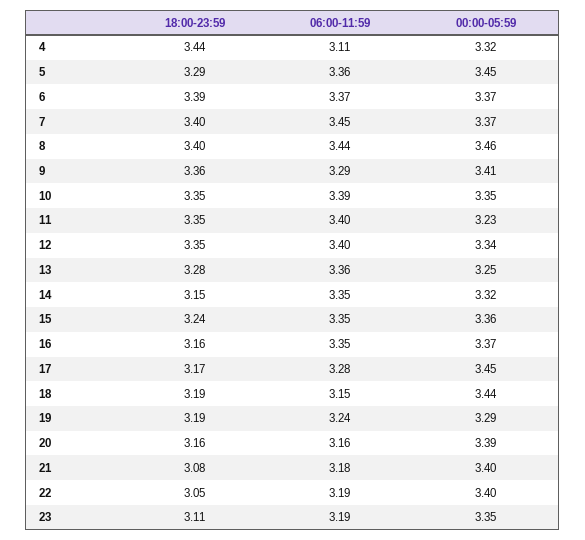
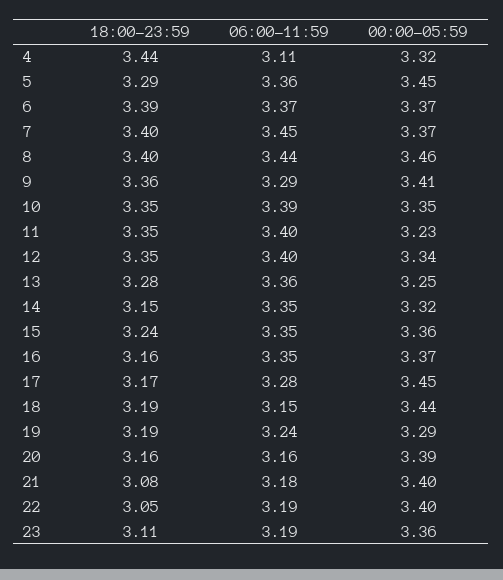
  {
    "18:00-23:59": {
      "4": 3.44,
      "5": 3.29,
      "6": 3.39,
      "7": 3.4,
      "8": 3.4,
      "9": 3.36,
      "10": 3.35,
      "11": 3.35,
      "12": 3.35,
      "13": 3.28,
      "14": 3.15,
      "15": 3.24,
      "16": 3.16,
      "17": 3.17,
      "18": 3.19,
      "19": 3.19,
      "20": 3.16,
      "21": 3.08,
      "22": 3.05,
      "23": 3.11
    },
    "06:00-11:59": {
      "4": 3.11,
      "5": 3.36,
      "6": 3.37,
      "7": 3.45,
      "8": 3.44,
      "9": 3.29,
      "10": 3.39,
      "11": 3.4,
      "12": 3.4,
      "13": 3.36,
      "14": 3.35,
      "15": 3.35,
      "16": 3.35,
      "17": 3.28,
      "18": 3.15,
      "19": 3.24,
      "20": 3.16,
      "21": 3.18,
      "22": 3.19,
      "23": 3.19
    },
    "00:00-05:59": {
      "4": 3.32,
      "5": 3.45,
      "6": 3.37,
      "7": 3.37,
      "8": 3.46,
      "9": 3.41,
      "10": 3.35,
      "11": 3.23,
      "12": 3.34,
      "13": 3.25,
      "14": 3.32,
      "15": 3.36,
      "16": 3.37,
      "17": 3.45,
      "18": 3.44,
      "19": 3.29,
      "20": 3.39,
      "21": 3.4,
      "22": 3.4,
-     "23": 3.35
+     "23": 3.36
    }
  }

